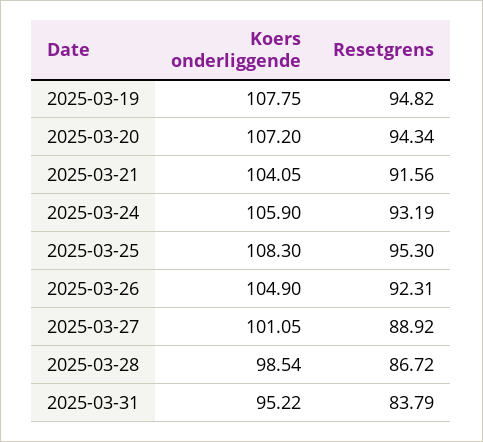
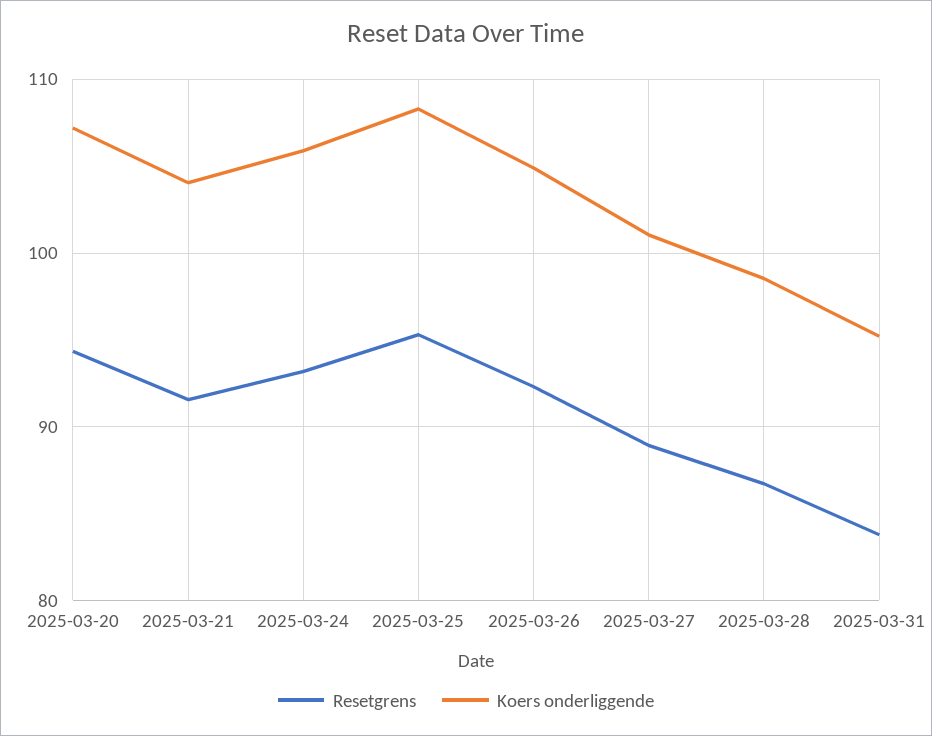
  {
    "Koers onderliggende": {
-     "2025-03-19": 107.75,
      "2025-03-20": 107.2,
      "2025-03-21": 104.05,
      "2025-03-24": 105.9,
      "2025-03-25": 108.3,
      "2025-03-26": 104.9,
      "2025-03-27": 101.05,
      "2025-03-28": 98.54,
      "2025-03-31": 95.22
    },
    "Resetgrens": {
-     "2025-03-19": 94.82,
      "2025-03-20": 94.34,
      "2025-03-21": 91.56,
      "2025-03-24": 93.19,
      "2025-03-25": 95.3,
      "2025-03-26": 92.31,
      "2025-03-27": 88.92,
      "2025-03-28": 86.72,
      "2025-03-31": 83.79
    }
  }

